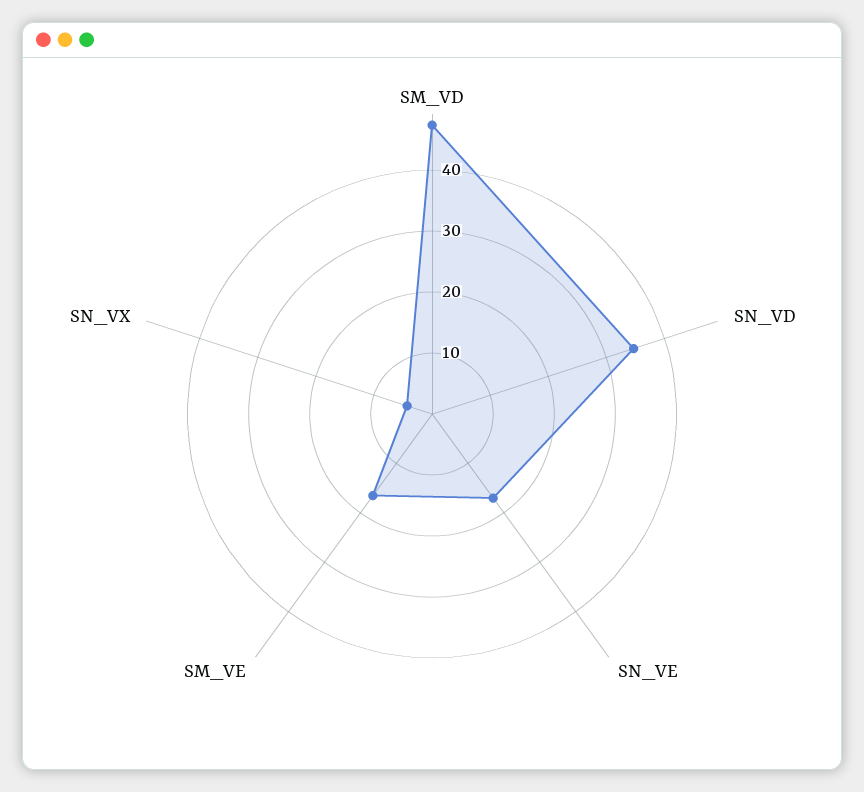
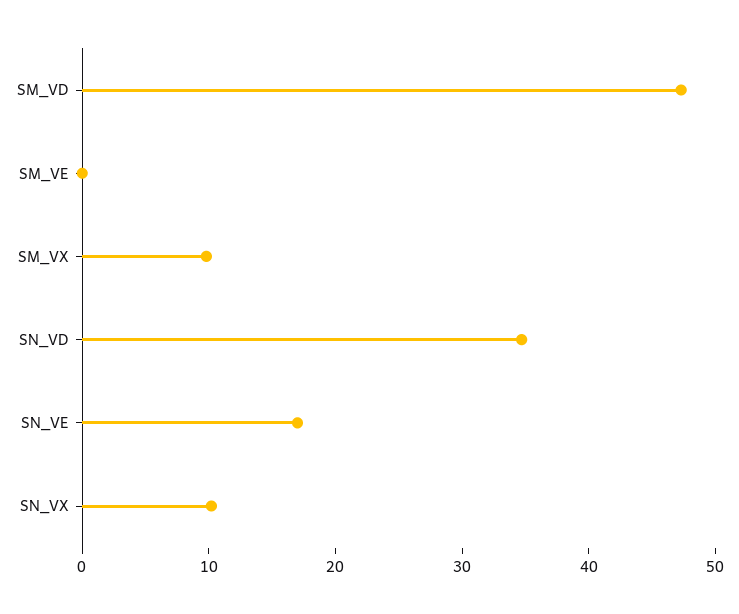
  {
    "SM_VD": 48,
    "SN_VD": 34,
    "SN_VE": 18,
-   "SM_VE": 16,
+   "SM_VE": 0,
-   "SN_VX": 4
+   "SN_VX": 10,
+   "SM_VX": 10
  }

